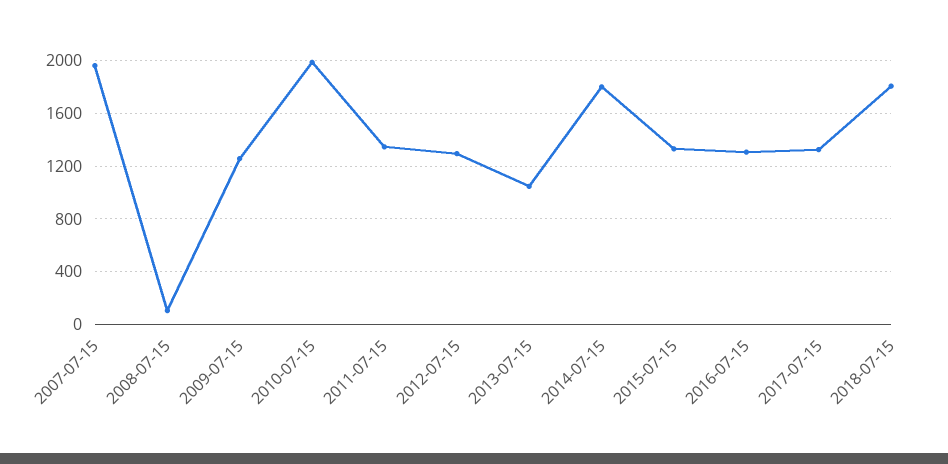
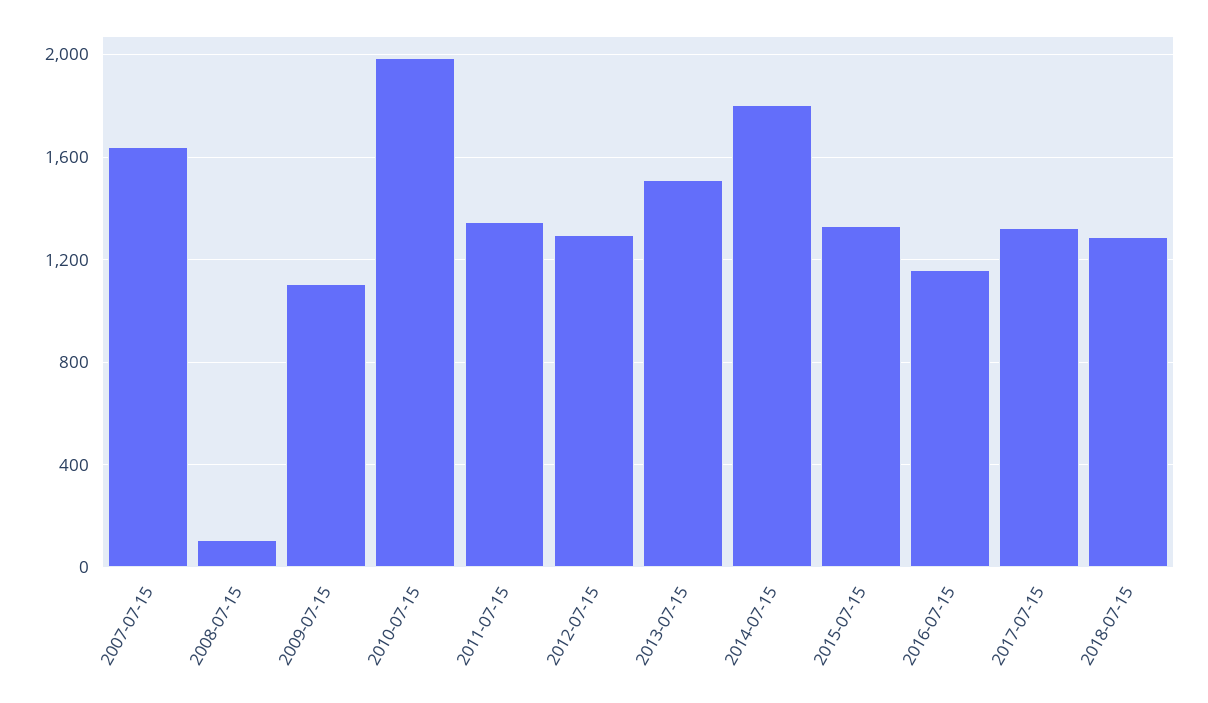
  {
-   "2007-07-15": 1950,
+   "2007-07-15": 1650,
    "2008-07-15": 100,
-   "2009-07-15": 1250,
+   "2009-07-15": 1100,
    "2010-07-15": 2000,
    "2011-07-15": 1350,
    "2012-07-15": 1300,
-   "2013-07-15": 1050,
+   "2013-07-15": 1500,
    "2014-07-15": 1800,
    "2015-07-15": 1350,
-   "2016-07-15": 1300,
+   "2016-07-15": 1150,
    "2017-07-15": 1350,
-   "2018-07-15": 1800
+   "2018-07-15": 1300
  }

